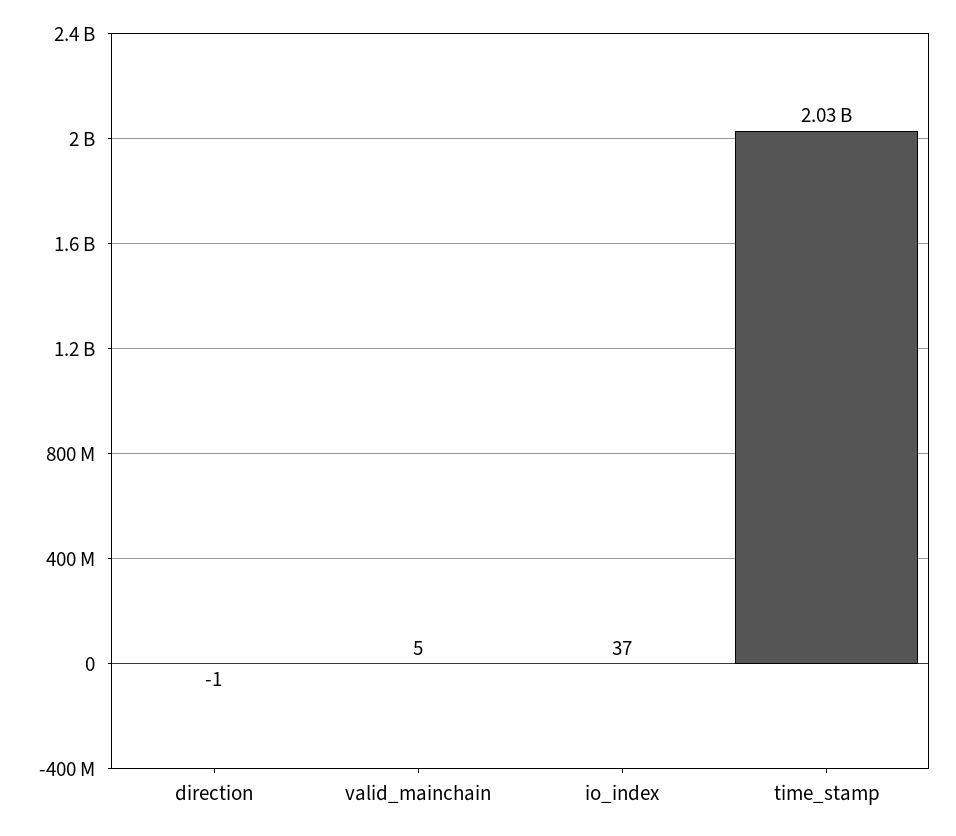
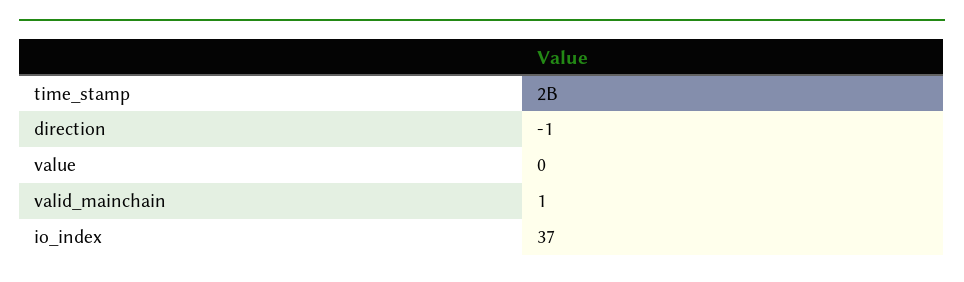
  {
    "direction": -1,
-   "valid_mainchain": 5,
+   "valid_mainchain": 1,
    "io_index": 37,
-   "time_stamp": 2030000000
+   "time_stamp": 2030000000,
+   "value": 0
  }

